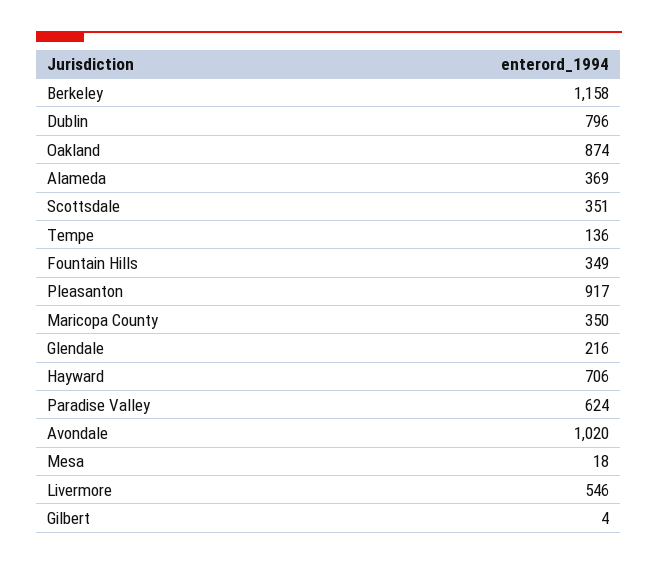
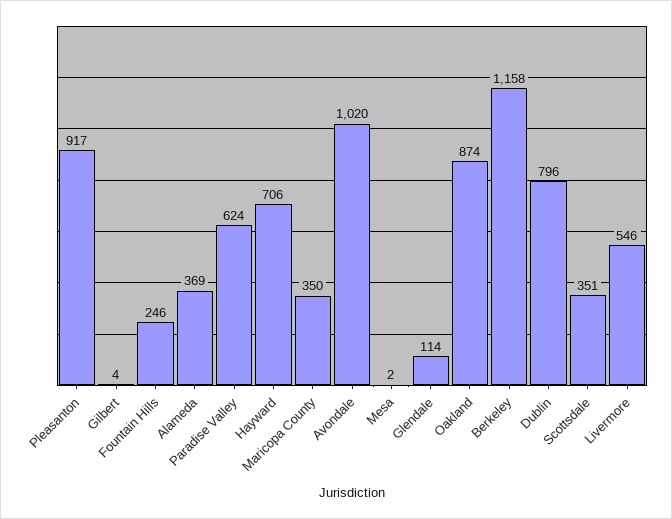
  {
    "Berkeley": 1158,
    "Dublin": 796,
    "Oakland": 874,
    "Alameda": 369,
    "Scottsdale": 351,
-   "Tempe": 136,
-   "Fountain Hills": 349,
+   "Fountain Hills": 246,
    "Pleasanton": 917,
    "Maricopa County": 350,
-   "Glendale": 216,
+   "Glendale": 114,
    "Hayward": 706,
    "Paradise Valley": 624,
    "Avondale": 1020,
-   "Mesa": 18,
+   "Mesa": 2,
    "Livermore": 546,
    "Gilbert": 4
  }

